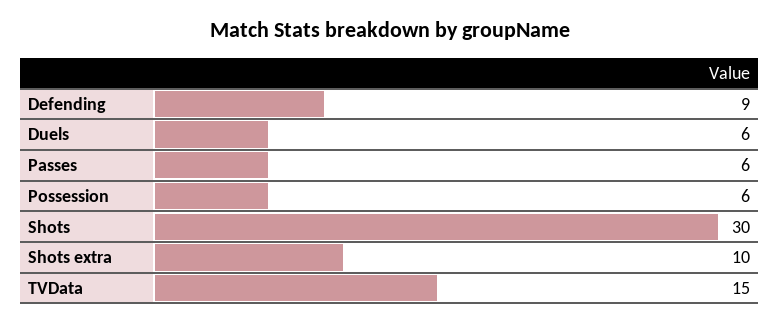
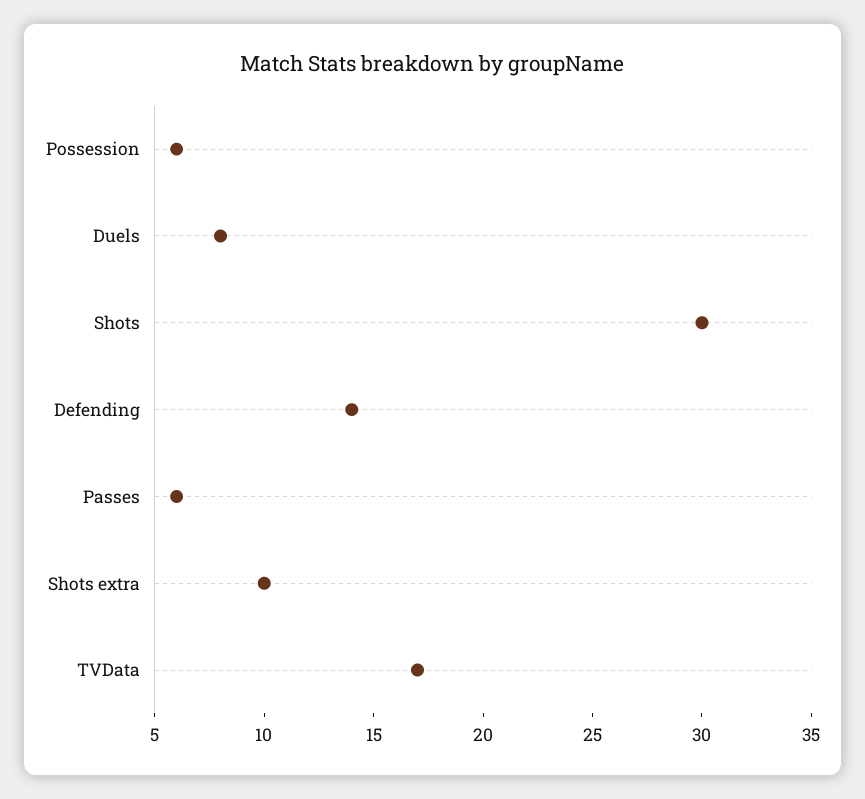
  {
-   "Defending": 9,
+   "Defending": 14,
-   "Duels": 6,
+   "Duels": 8,
    "Passes": 6,
    "Possession": 6,
    "Shots": 30,
    "Shots extra": 10,
-   "TVData": 15
+   "TVData": 17
  }

